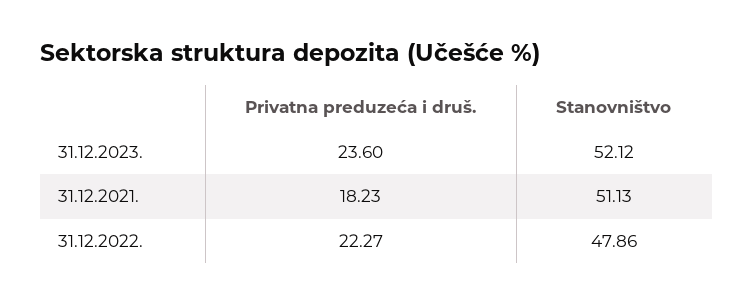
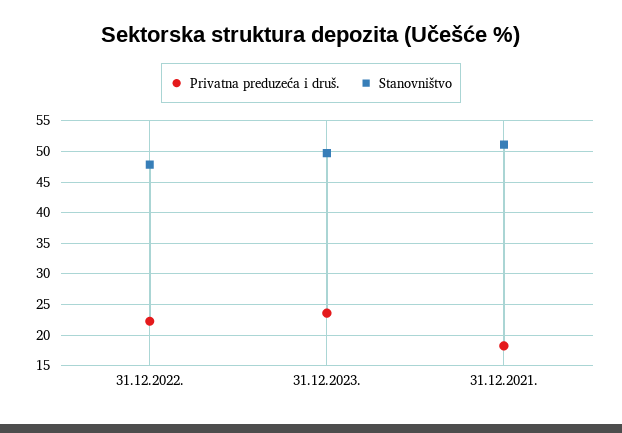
  {
    "Privatna preduzeća i druš.": {
      "31.12.2023.": 23.6,
      "31.12.2021.": 18.23,
      "31.12.2022.": 22.27
    },
    "Stanovništvo": {
-     "31.12.2023.": 52.12,
+     "31.12.2023.": 50,
      "31.12.2021.": 51.13,
      "31.12.2022.": 47.86
    }
  }

